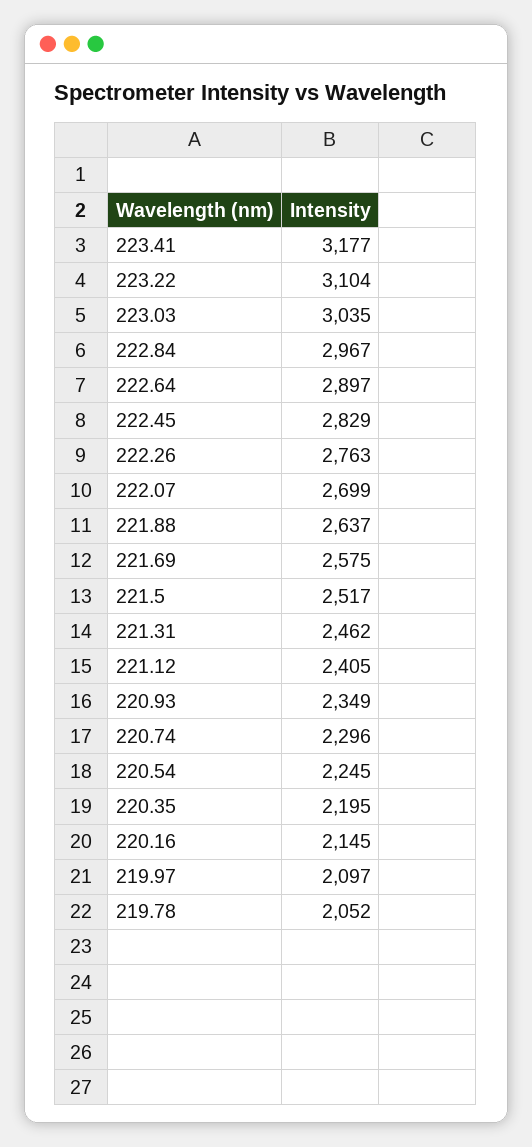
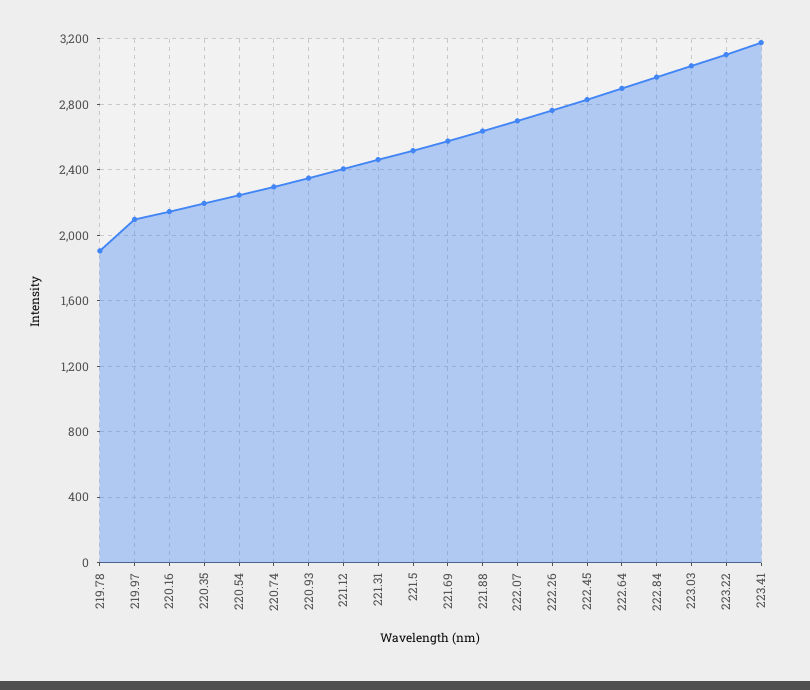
  {
    "223.41": 3177,
    "223.22": 3104,
    "223.03": 3035,
    "222.84": 2967,
    "222.64": 2897,
    "222.45": 2829,
    "222.26": 2763,
    "222.07": 2699,
    "221.88": 2637,
    "221.69": 2575,
    "221.5": 2517,
    "221.31": 2462,
    "221.12": 2405,
    "220.93": 2349,
    "220.74": 2296,
    "220.54": 2245,
    "220.35": 2195,
    "220.16": 2145,
    "219.97": 2097,
-   "219.78": 2052
+   "219.78": 1900
  }

